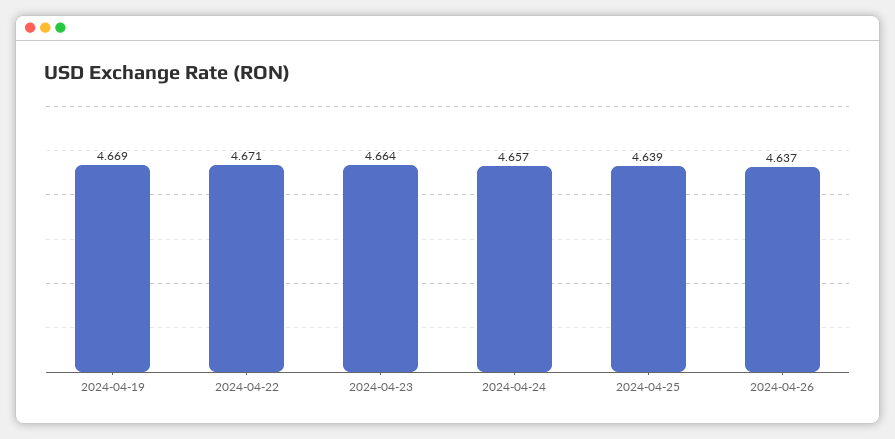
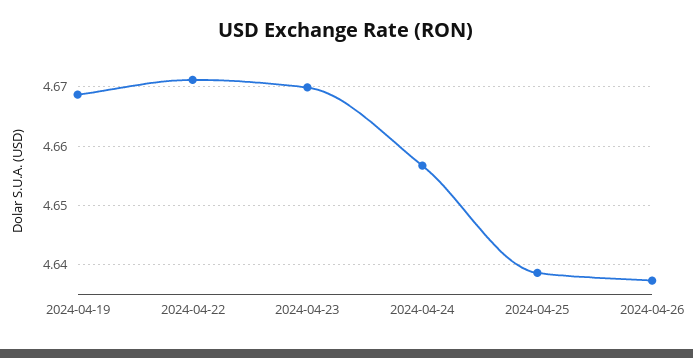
  {
    "2024-04-19": 4.669,
    "2024-04-22": 4.671,
-   "2024-04-23": 4.664,
+   "2024-04-23": 4.67,
    "2024-04-24": 4.657,
    "2024-04-25": 4.639,
    "2024-04-26": 4.637
  }

